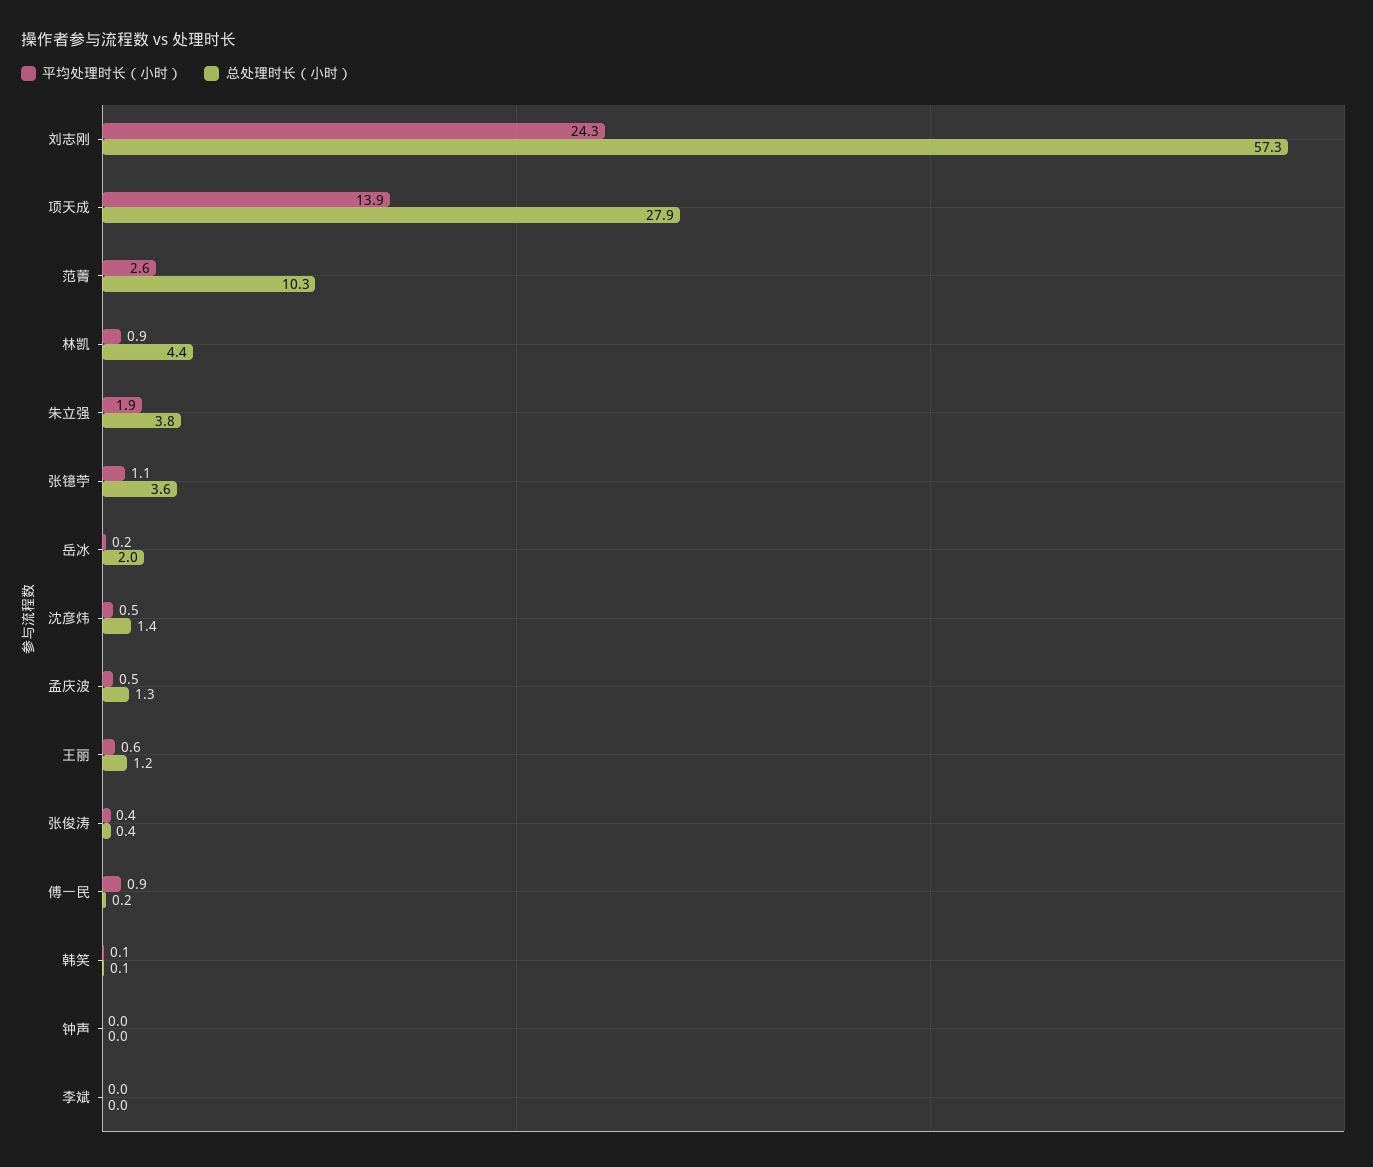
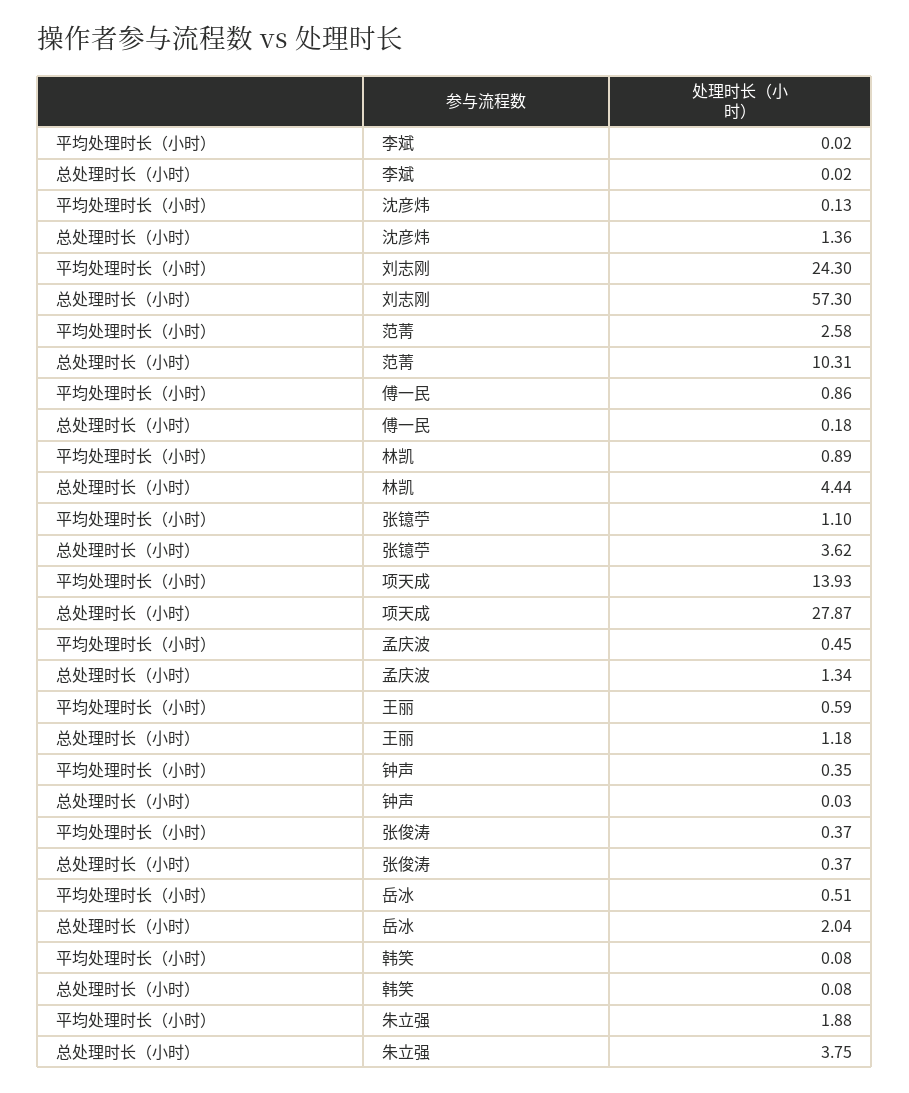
  {
    "平均处理时长（小时）": {
      "刘志刚": 24.3,
      "项天成": 13.93,
      "范菁": 2.58,
      "林凯": 0.89,
      "朱立强": 1.88,
      "张镱苧": 1.1,
-     "岳冰": 0.2,
+     "岳冰": 0.51,
-     "沈彦炜": 0.5,
+     "沈彦炜": 0.13,
      "孟庆波": 0.45,
      "王丽": 0.59,
      "张俊涛": 0.37,
      "傅一民": 0.86,
      "韩笑": 0.08,
-     "钟声": 0,
+     "钟声": 0.35,
      "李斌": 0.02
    },
    "总处理时长（小时）": {
      "刘志刚": 57.3,
      "项天成": 27.87,
      "范菁": 10.31,
      "林凯": 4.44,
      "朱立强": 3.75,
      "张镱苧": 3.62,
      "岳冰": 2.04,
      "沈彦炜": 1.36,
      "孟庆波": 1.34,
      "王丽": 1.18,
      "张俊涛": 0.37,
      "傅一民": 0.18,
      "韩笑": 0.08,
      "钟声": 0.03,
      "李斌": 0.02
    }
  }

